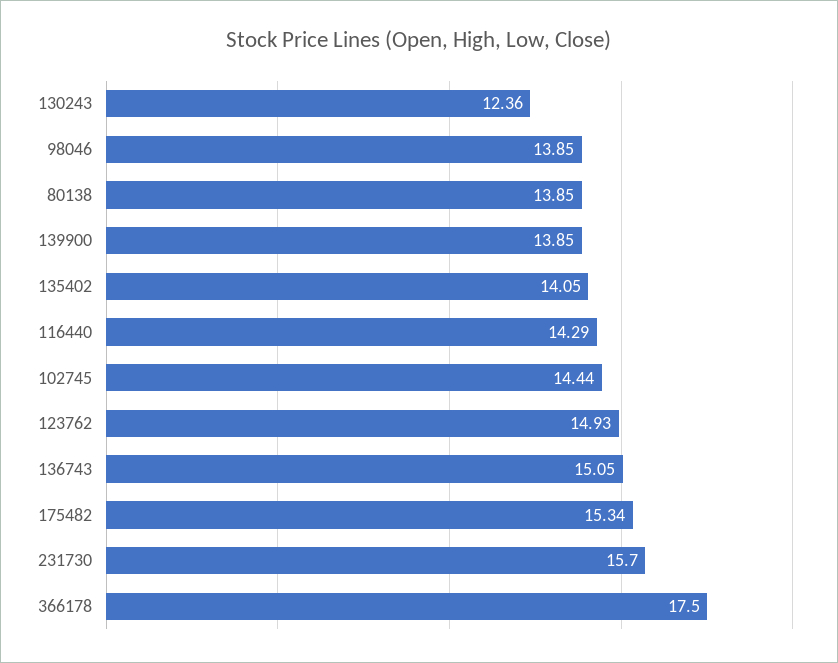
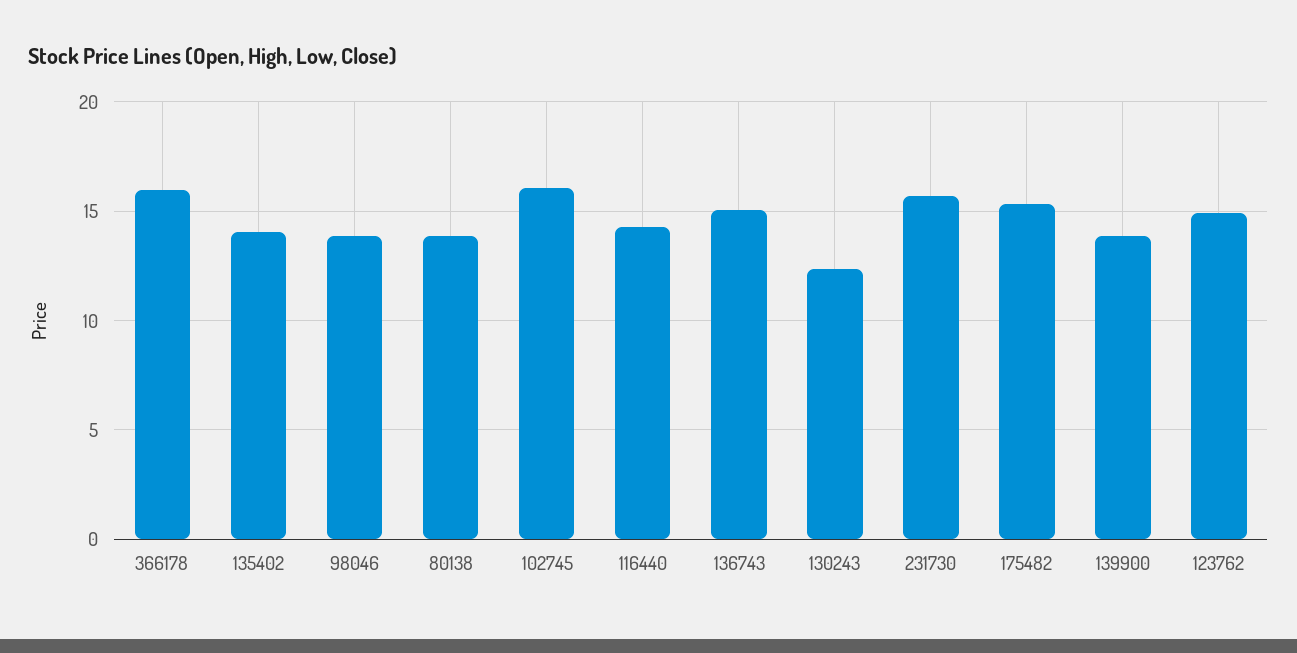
  {
    "130243": 12.36,
    "98046": 13.85,
    "80138": 13.85,
    "139900": 13.85,
    "135402": 14.05,
    "116440": 14.29,
-   "102745": 14.44,
+   "102745": 16,
    "123762": 14.93,
    "136743": 15.05,
    "175482": 15.34,
    "231730": 15.7,
-   "366178": 17.5
+   "366178": 16
  }

